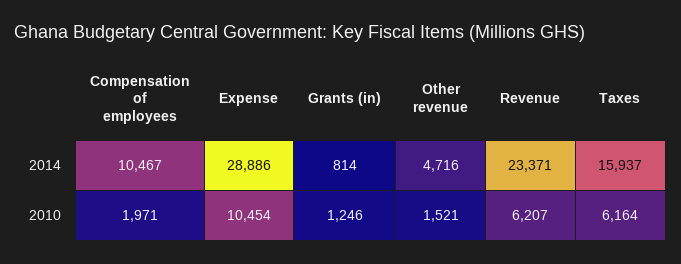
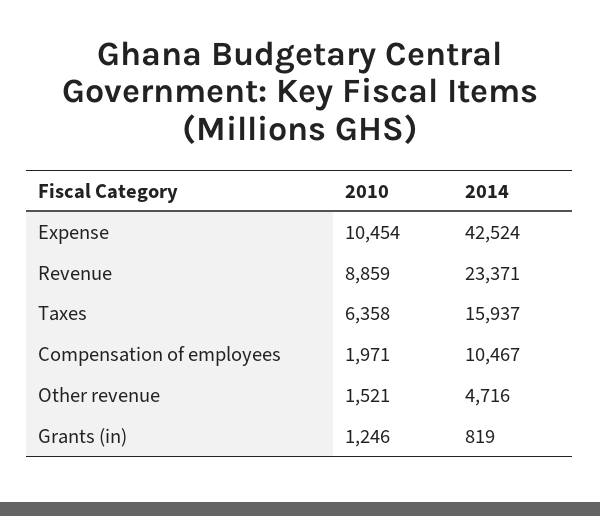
  {
    "Compensation of employees": {
      "2014": 10467,
      "2010": 1971
    },
    "Expense": {
-     "2014": 28886,
+     "2014": 42524,
      "2010": 10454
    },
    "Grants (in)": {
-     "2014": 814,
+     "2014": 819,
      "2010": 1246
    },
    "Other revenue": {
      "2014": 4716,
      "2010": 1521
    },
    "Revenue": {
      "2014": 23371,
-     "2010": 6207
+     "2010": 8859
    },
    "Taxes": {
      "2014": 15937,
-     "2010": 6164
+     "2010": 6358
    }
  }

